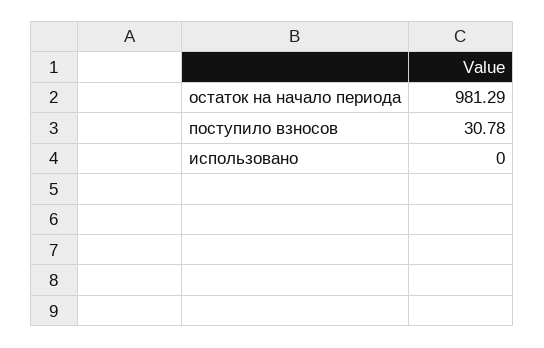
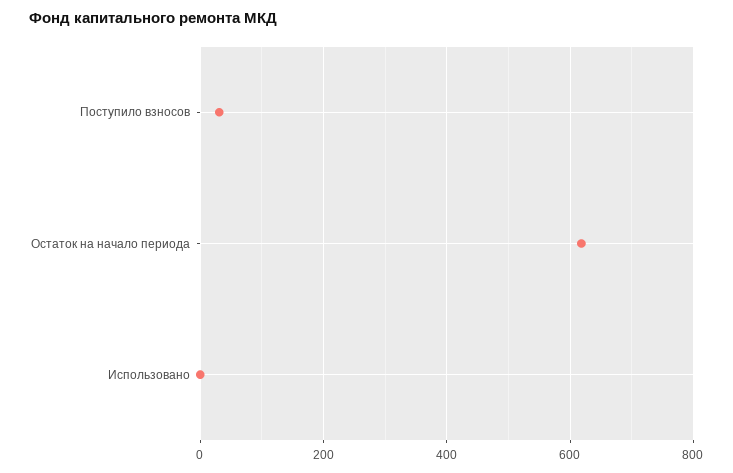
  {
-   "остаток на начало периода": 981.29,
+   "остаток на начало периода": 620,
    "поступило взносов": 30.78,
    "использовано": 0
  }

